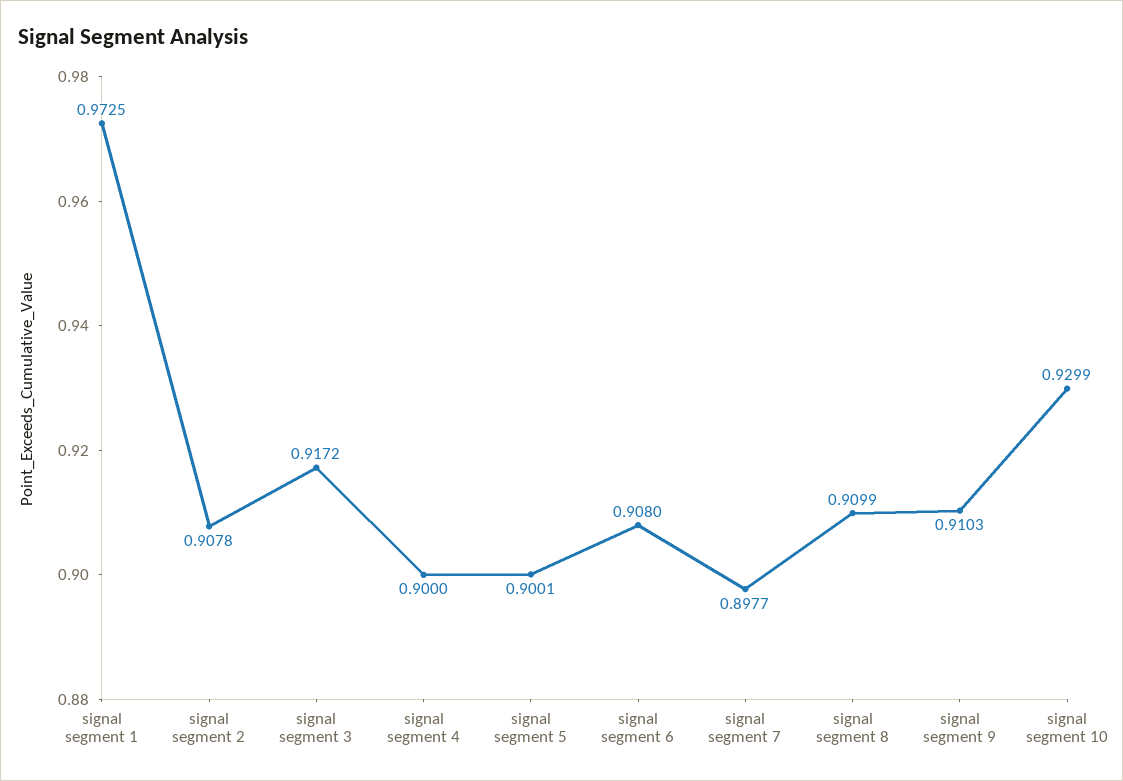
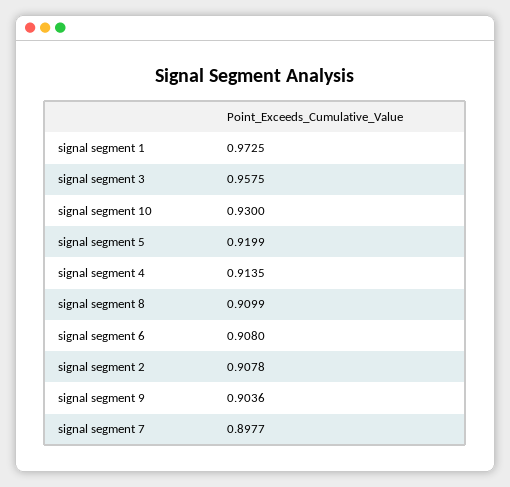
  {
    "signal segment 1": 0.9725,
    "signal segment 2": 0.9078,
-   "signal segment 3": 0.9172,
+   "signal segment 3": 0.9575,
-   "signal segment 4": 0.9,
+   "signal segment 4": 0.9135,
-   "signal segment 5": 0.9001,
+   "signal segment 5": 0.9199,
    "signal segment 6": 0.908,
    "signal segment 7": 0.8977,
    "signal segment 8": 0.9099,
-   "signal segment 9": 0.9103,
+   "signal segment 9": 0.9036,
-   "signal segment 10": 0.9299
+   "signal segment 10": 0.93
  }

